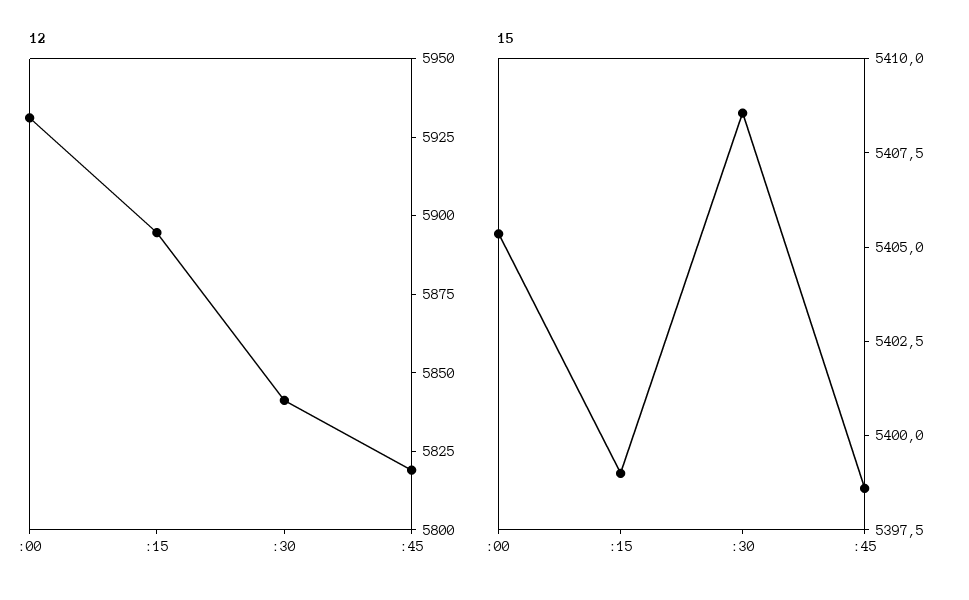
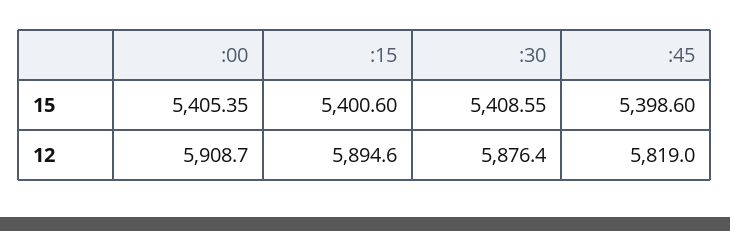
  {
    "12": {
-     ":00": 5930,
+     ":00": 5908.7,
      ":15": 5894.6,
-     ":30": 5840,
+     ":30": 5876.4,
      ":45": 5819
    },
    "15": {
      ":00": 5405.35,
-     ":15": 5399,
+     ":15": 5400.6,
      ":30": 5408.55,
      ":45": 5398.6
    }
  }

